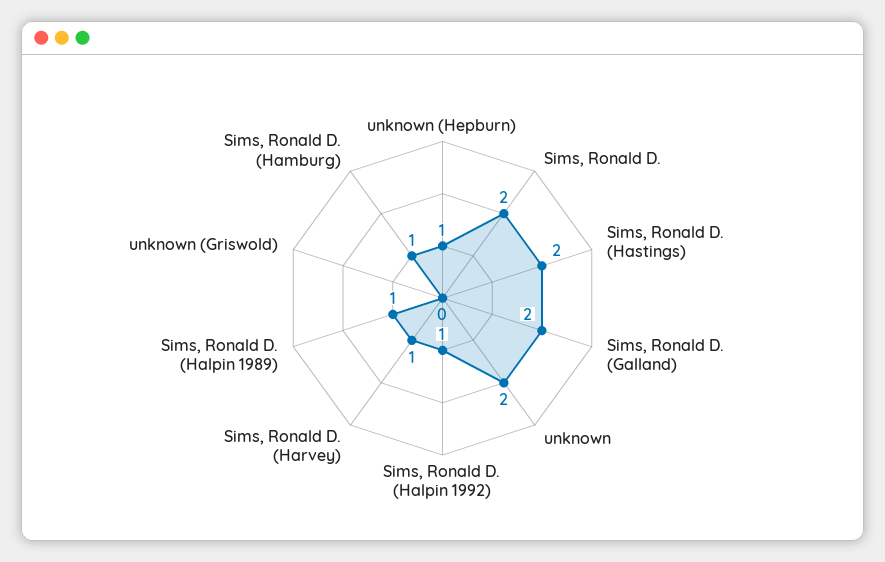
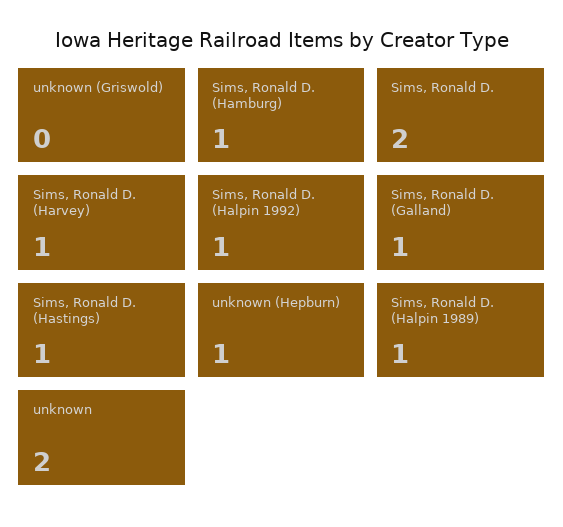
  {
    "unknown (Hepburn)": 1,
    "Sims, Ronald D.": 2,
-   "Sims, Ronald D. (Hastings)": 2,
+   "Sims, Ronald D. (Hastings)": 1,
-   "Sims, Ronald D. (Galland)": 2,
+   "Sims, Ronald D. (Galland)": 1,
    "unknown": 2,
    "Sims, Ronald D. (Halpin 1992)": 1,
    "Sims, Ronald D. (Harvey)": 1,
    "Sims, Ronald D. (Halpin 1989)": 1,
    "unknown (Griswold)": 0,
    "Sims, Ronald D. (Hamburg)": 1
  }

